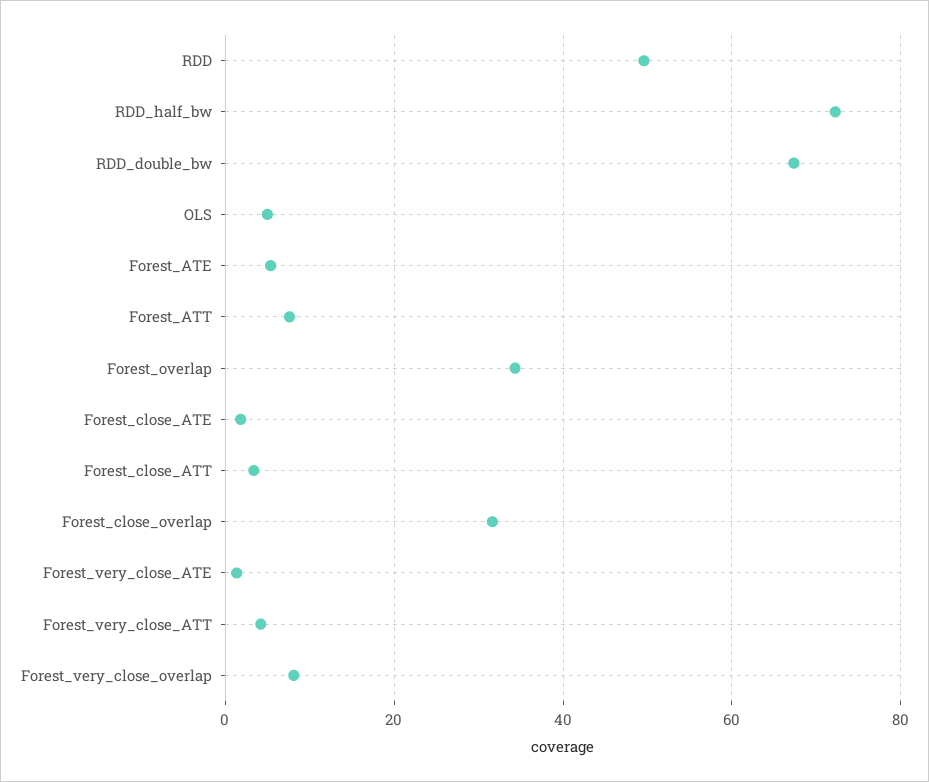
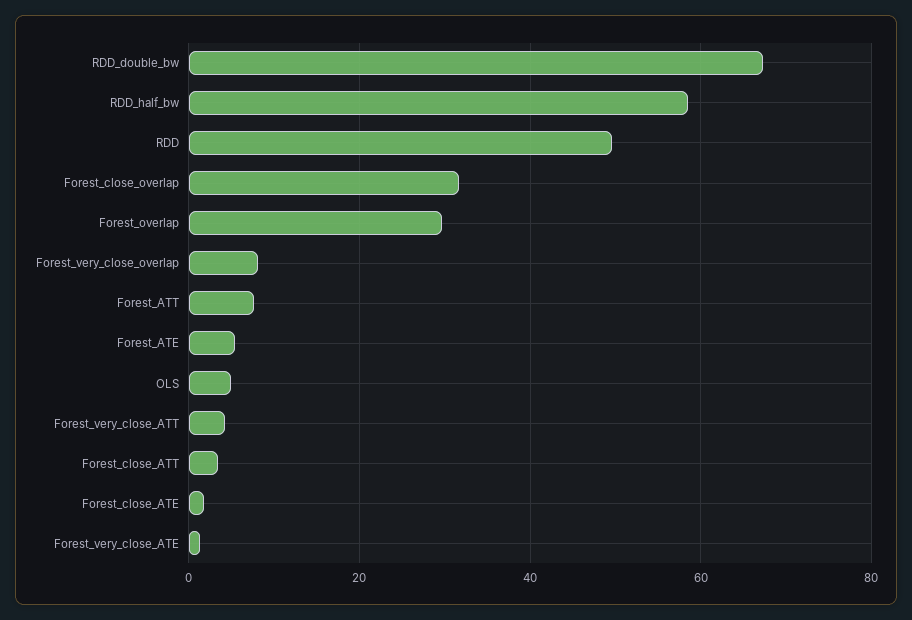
  {
    "RDD": 50,
-   "RDD_half_bw": 72,
+   "RDD_half_bw": 58,
    "RDD_double_bw": 68,
    "OLS": 4,
    "Forest_ATE": 6,
    "Forest_ATT": 8,
-   "Forest_overlap": 34,
+   "Forest_overlap": 30,
    "Forest_close_ATE": 2,
    "Forest_close_ATT": 4,
    "Forest_close_overlap": 32,
    "Forest_very_close_ATE": 2,
    "Forest_very_close_ATT": 4,
    "Forest_very_close_overlap": 8
  }

